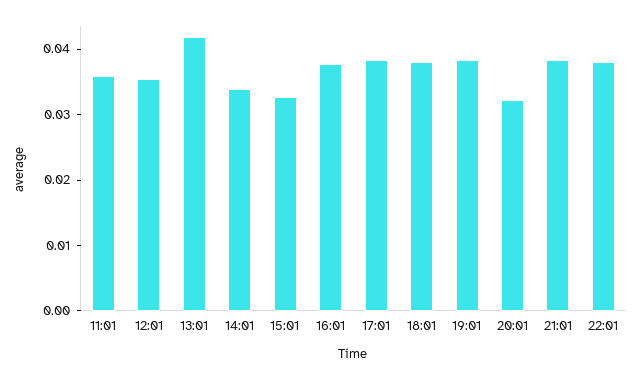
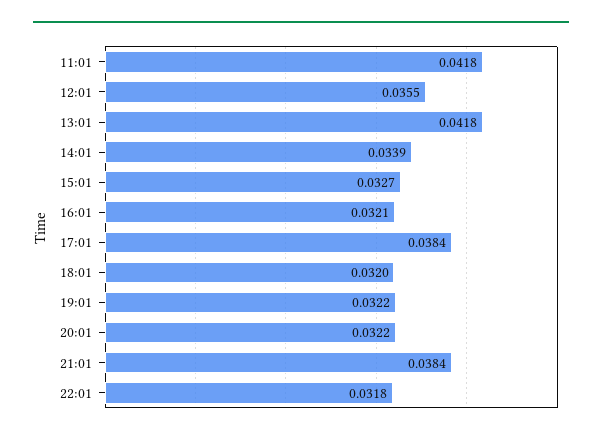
  {
-   "11:01": 0.036,
+   "11:01": 0.0418,
    "12:01": 0.0355,
    "13:01": 0.0418,
    "14:01": 0.0339,
    "15:01": 0.0327,
-   "16:01": 0.038,
+   "16:01": 0.0321,
    "17:01": 0.0384,
-   "18:01": 0.038,
+   "18:01": 0.032,
-   "19:01": 0.038,
+   "19:01": 0.0322,
    "20:01": 0.0322,
    "21:01": 0.0384,
-   "22:01": 0.038
+   "22:01": 0.0318
  }

